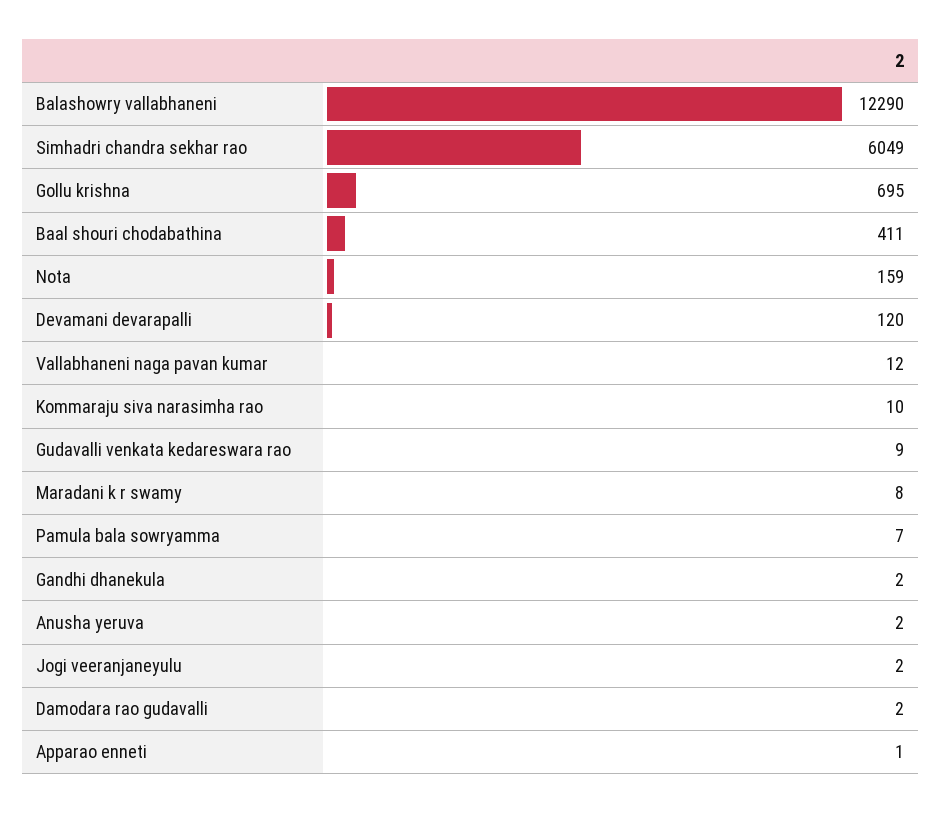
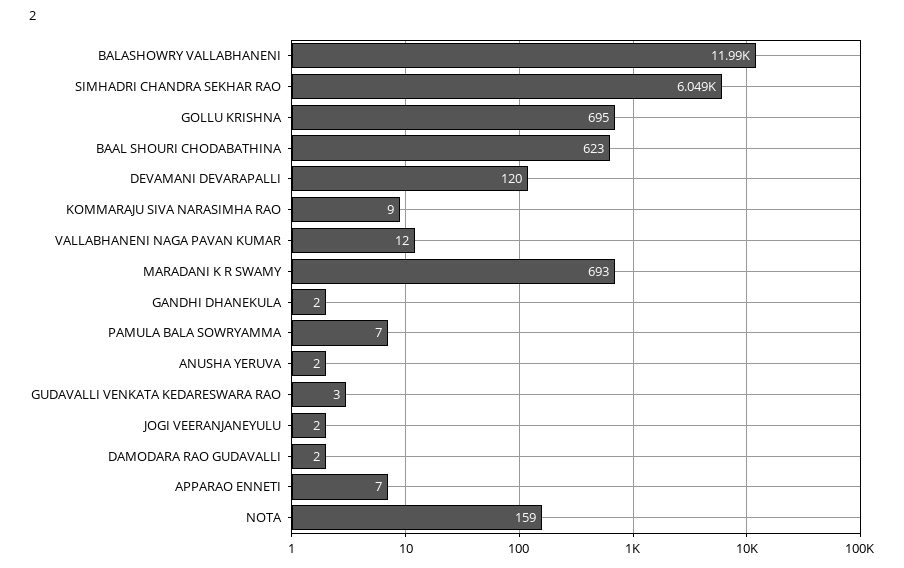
  {
-   "Balashowry vallabhaneni": 12290,
+   "Balashowry vallabhaneni": 11990,
    "Simhadri chandra sekhar rao": 6049,
    "Gollu krishna": 695,
-   "Baal shouri chodabathina": 411,
+   "Baal shouri chodabathina": 623,
    "Nota": 159,
    "Devamani devarapalli": 120,
    "Vallabhaneni naga pavan kumar": 12,
-   "Kommaraju siva narasimha rao": 10,
+   "Kommaraju siva narasimha rao": 9,
-   "Gudavalli venkata kedareswara rao": 9,
+   "Gudavalli venkata kedareswara rao": 3,
-   "Maradani k r swamy": 8,
+   "Maradani k r swamy": 693,
    "Pamula bala sowryamma": 7,
    "Gandhi dhanekula": 2,
    "Anusha yeruva": 2,
    "Jogi veeranjaneyulu": 2,
    "Damodara rao gudavalli": 2,
-   "Apparao enneti": 1
+   "Apparao enneti": 7
  }

